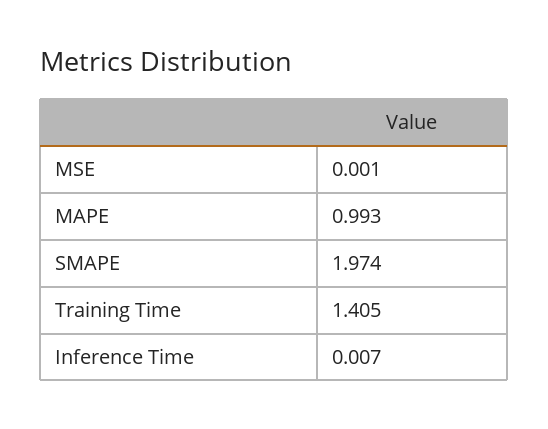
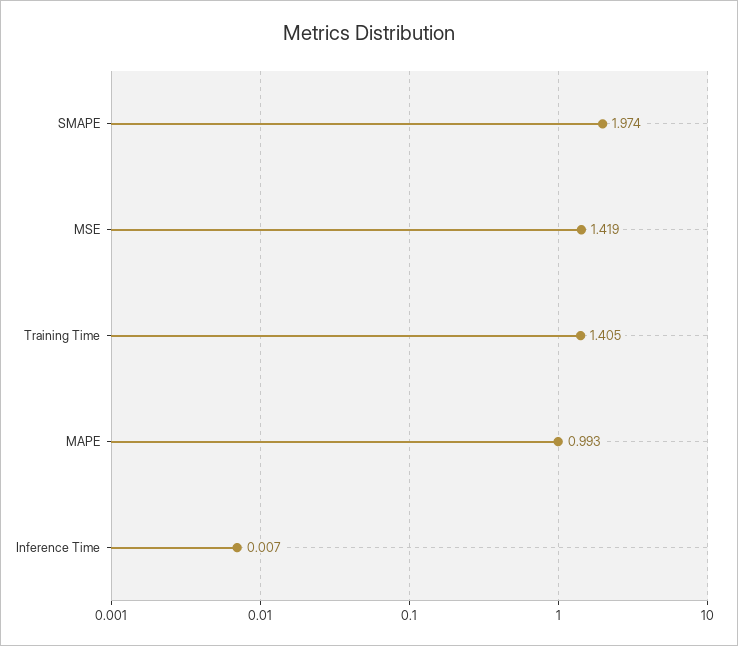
  {
-   "MSE": 0.001,
+   "MSE": 1.419,
    "MAPE": 0.993,
    "SMAPE": 1.974,
    "Training Time": 1.405,
    "Inference Time": 0.007
  }

